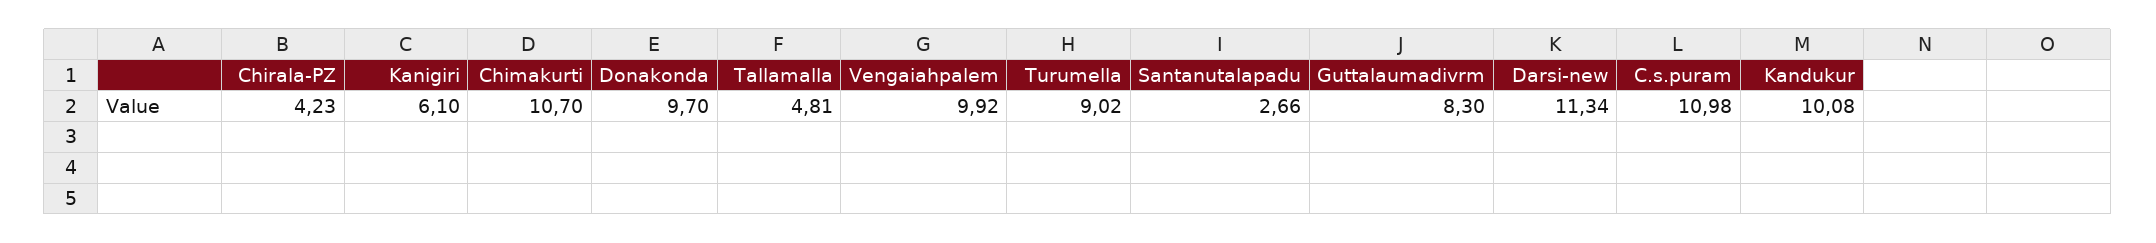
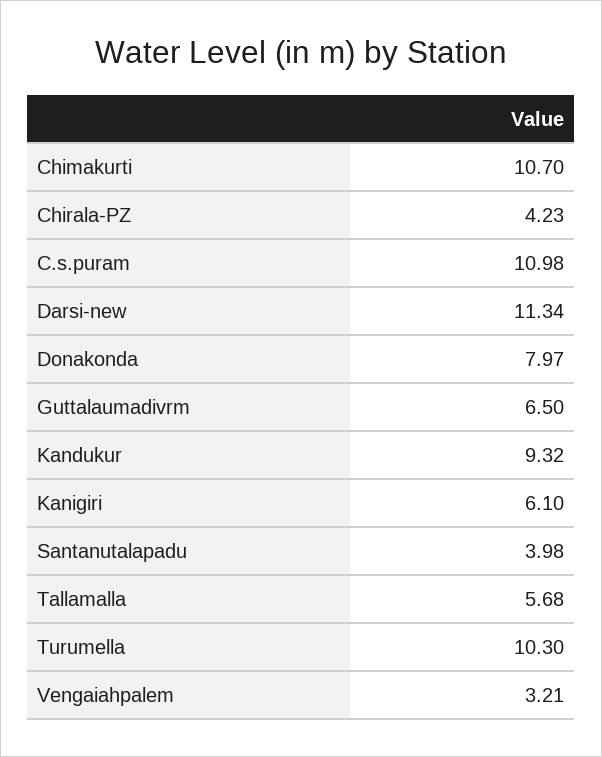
  {
    "Chirala-PZ": 4.23,
    "Kanigiri": 6.1,
    "Chimakurti": 10.7,
-   "Donakonda": 9.7,
+   "Donakonda": 7.97,
-   "Tallamalla": 4.81,
+   "Tallamalla": 5.68,
-   "Vengaiahpalem": 9.92,
+   "Vengaiahpalem": 3.21,
-   "Turumella": 9.02,
+   "Turumella": 10.3,
-   "Santanutalapadu": 2.66,
+   "Santanutalapadu": 3.98,
-   "Guttalaumadivrm": 8.3,
+   "Guttalaumadivrm": 6.5,
    "Darsi-new": 11.34,
    "C.s.puram": 10.98,
-   "Kandukur": 10.08
+   "Kandukur": 9.32
  }

